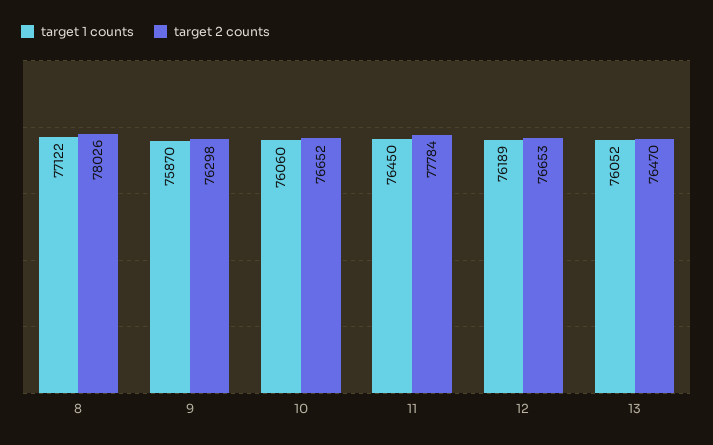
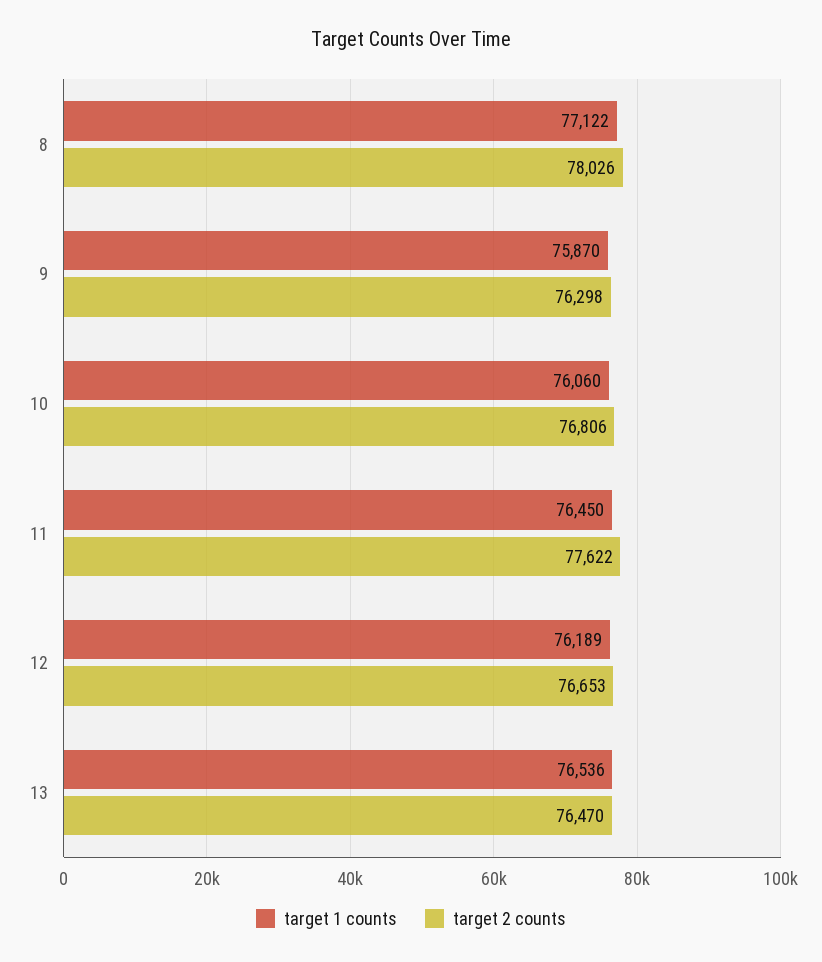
  {
    "target 1 counts": {
      "8": 77122,
      "9": 75870,
      "10": 76060,
      "11": 76450,
      "12": 76189,
-     "13": 76052
+     "13": 76536
    },
    "target 2 counts": {
      "8": 78026,
      "9": 76298,
-     "10": 76652,
+     "10": 76806,
-     "11": 77784,
+     "11": 77622,
      "12": 76653,
      "13": 76470
    }
  }

